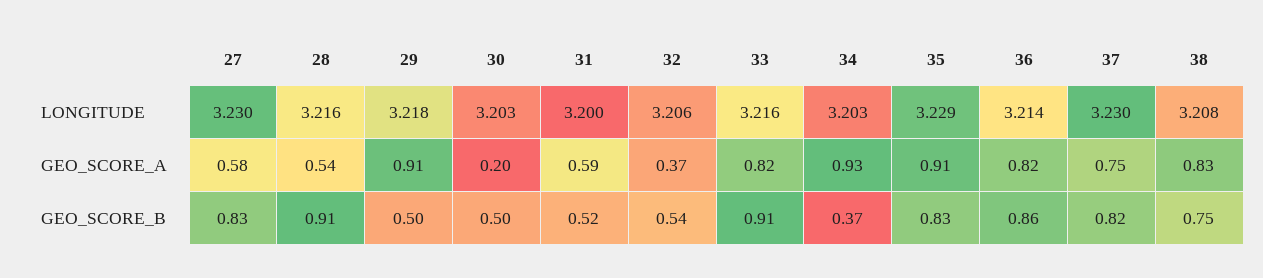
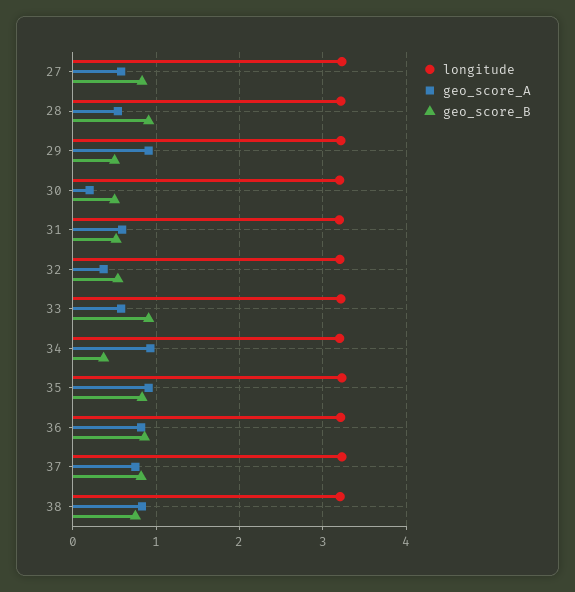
  {
    "LONGITUDE": {
      "27": 3.23,
      "28": 3.216,
      "29": 3.218,
      "30": 3.203,
      "31": 3.2,
      "32": 3.206,
      "33": 3.216,
      "34": 3.203,
      "35": 3.229,
      "36": 3.214,
      "37": 3.23,
      "38": 3.208
    },
    "GEO_SCORE_A": {
      "27": 0.58,
      "28": 0.54,
      "29": 0.91,
      "30": 0.2,
      "31": 0.59,
      "32": 0.37,
-     "33": 0.82,
+     "33": 0.6,
      "34": 0.93,
      "35": 0.91,
      "36": 0.82,
      "37": 0.75,
      "38": 0.83
    },
    "GEO_SCORE_B": {
      "27": 0.83,
      "28": 0.91,
      "29": 0.5,
      "30": 0.5,
      "31": 0.52,
      "32": 0.54,
      "33": 0.91,
      "34": 0.37,
      "35": 0.83,
      "36": 0.86,
      "37": 0.82,
      "38": 0.75
    }
  }

